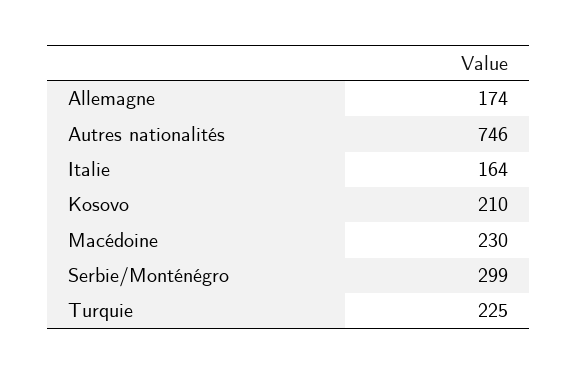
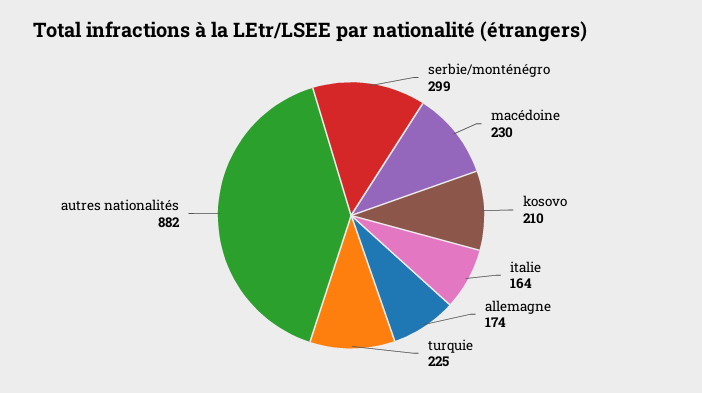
  {
    "Allemagne": 174,
-   "Autres nationalités": 746,
+   "Autres nationalités": 882,
    "Italie": 164,
    "Kosovo": 210,
    "Macédoine": 230,
    "Serbie/Monténégro": 299,
    "Turquie": 225
  }

